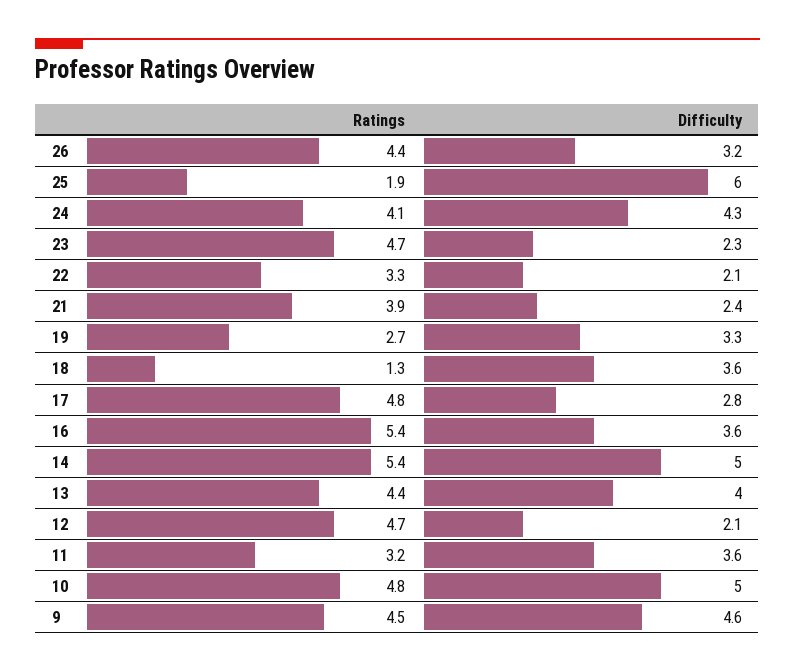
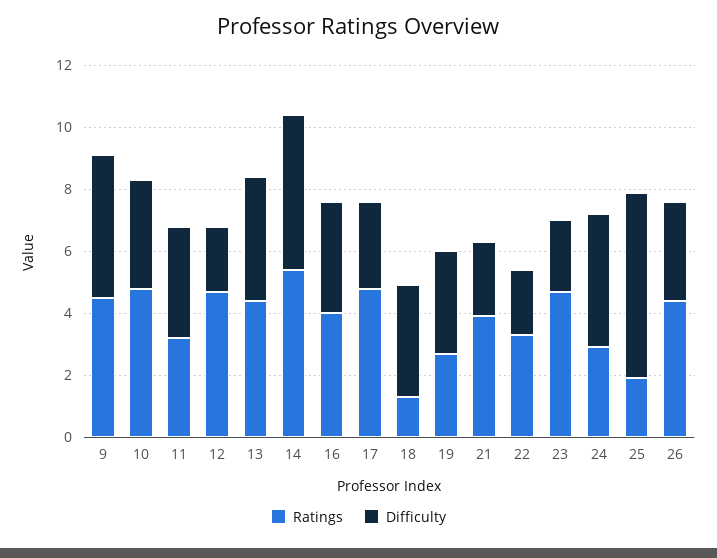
  {
    "Ratings": {
      "26": 4.4,
      "25": 1.9,
-     "24": 4.1,
+     "24": 3,
      "23": 4.7,
      "22": 3.3,
      "21": 3.9,
      "19": 2.7,
      "18": 1.3,
      "17": 4.8,
-     "16": 5.4,
+     "16": 4,
      "14": 5.4,
      "13": 4.4,
      "12": 4.7,
      "11": 3.2,
      "10": 4.8,
      "9": 4.5
    },
    "Difficulty": {
      "26": 3.2,
      "25": 6,
      "24": 4.3,
      "23": 2.3,
      "22": 2.1,
      "21": 2.4,
      "19": 3.3,
      "18": 3.6,
      "17": 2.8,
      "16": 3.6,
      "14": 5,
      "13": 4,
      "12": 2.1,
      "11": 3.6,
-     "10": 5,
+     "10": 3.5,
      "9": 4.6
    }
  }

